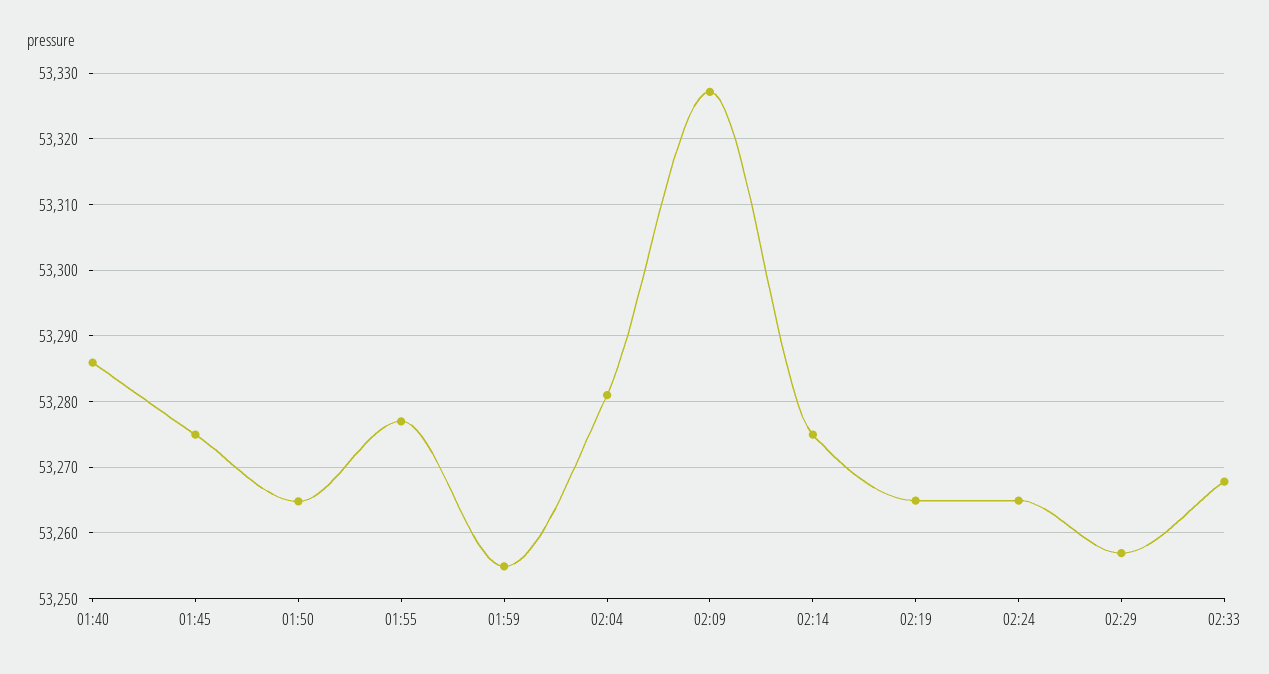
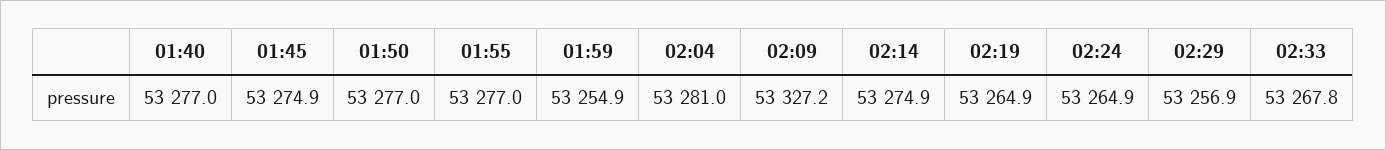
  {
-   "01:40": 53286,
+   "01:40": 53277,
    "01:45": 53274.9,
-   "01:50": 53265,
+   "01:50": 53277,
    "01:55": 53277,
    "01:59": 53254.9,
    "02:04": 53281,
    "02:09": 53327.2,
    "02:14": 53274.9,
    "02:19": 53264.9,
    "02:24": 53264.9,
    "02:29": 53256.9,
    "02:33": 53267.8
  }

